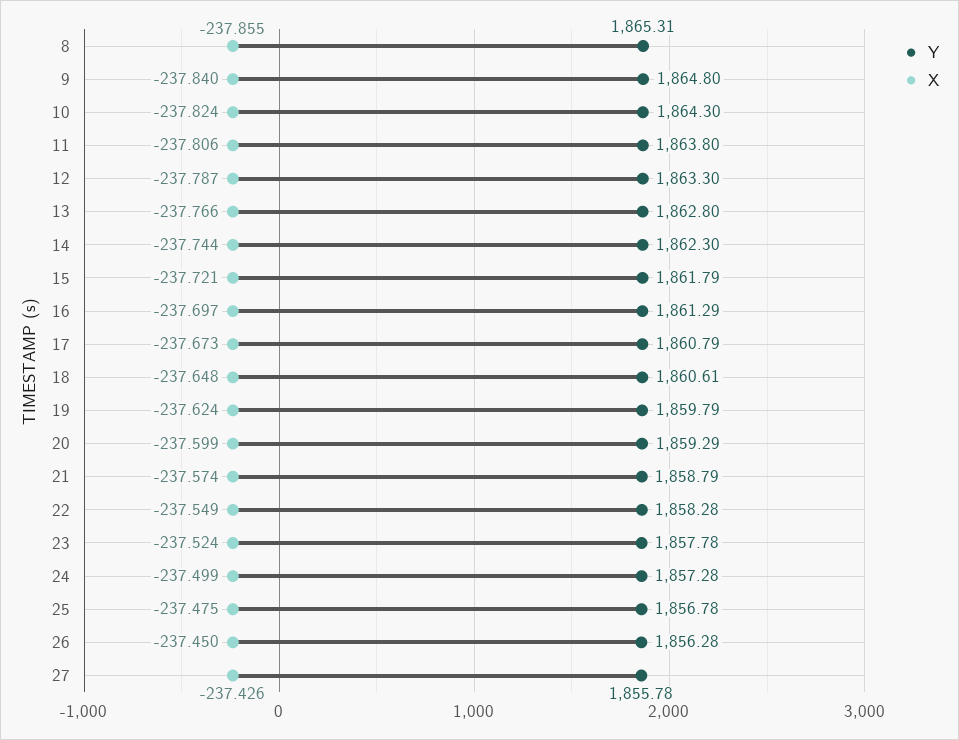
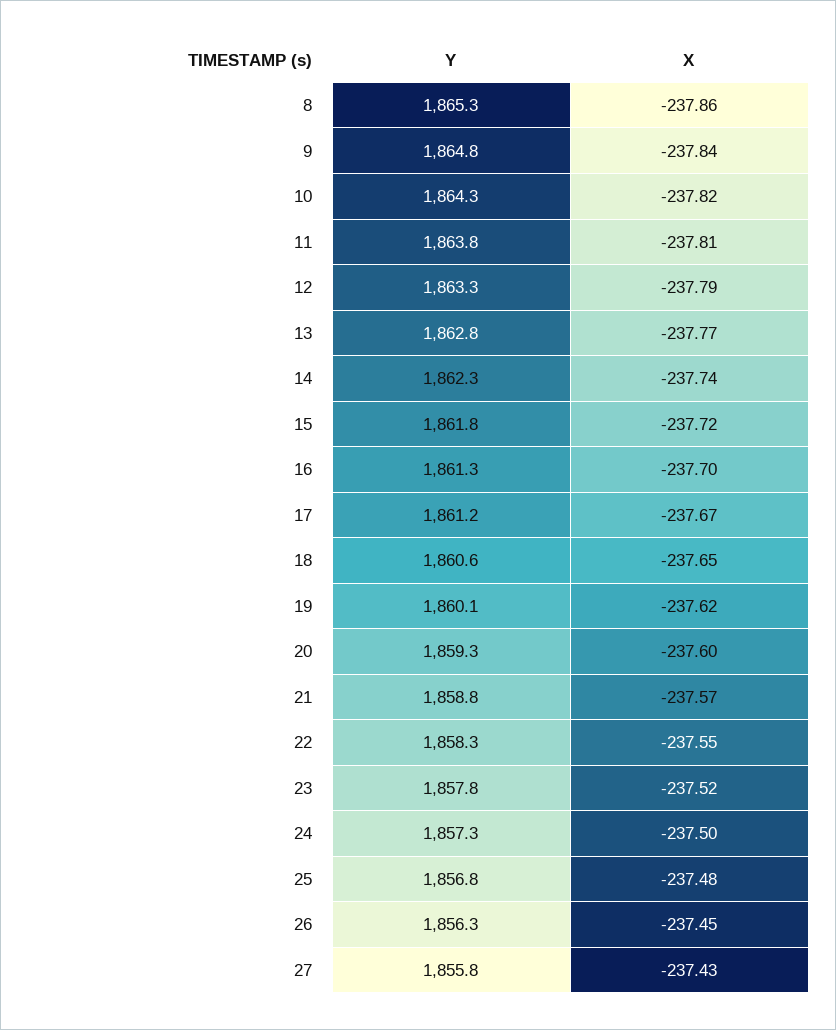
  {
    "Y": {
      "8": 1865.31,
      "9": 1864.8,
      "10": 1864.3,
      "11": 1863.8,
      "12": 1863.3,
      "13": 1862.8,
      "14": 1862.3,
      "15": 1861.79,
      "16": 1861.29,
-     "17": 1860.79,
+     "17": 1861.2,
      "18": 1860.61,
-     "19": 1859.79,
+     "19": 1860.1,
      "20": 1859.29,
      "21": 1858.79,
      "22": 1858.28,
      "23": 1857.78,
      "24": 1857.28,
      "25": 1856.78,
      "26": 1856.28,
      "27": 1855.78
    },
    "X": {
      "8": -237.855,
      "9": -237.84,
      "10": -237.824,
      "11": -237.806,
      "12": -237.787,
      "13": -237.766,
      "14": -237.744,
      "15": -237.721,
      "16": -237.697,
      "17": -237.673,
      "18": -237.648,
      "19": -237.624,
      "20": -237.599,
      "21": -237.574,
      "22": -237.549,
      "23": -237.524,
      "24": -237.499,
      "25": -237.475,
      "26": -237.45,
      "27": -237.426
    }
  }

